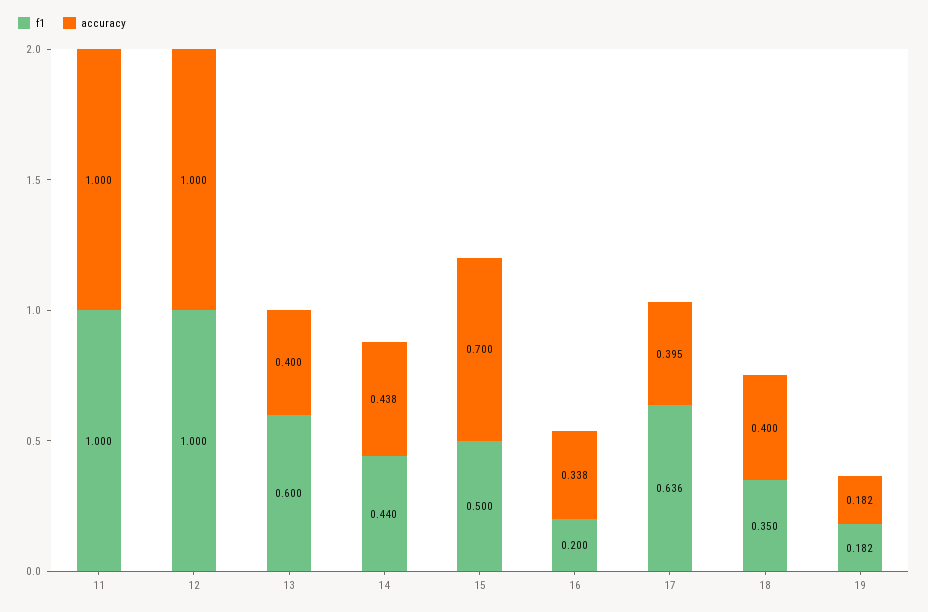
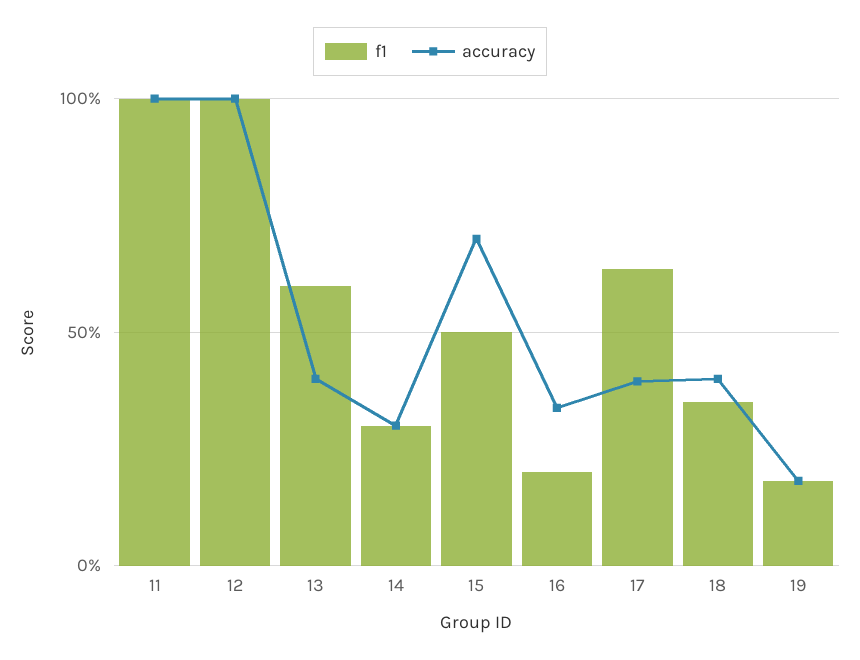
  {
    "f1": {
      "11": 1,
      "12": 1,
      "13": 0.6,
-     "14": 0.44,
+     "14": 0.3,
      "15": 0.5,
      "16": 0.2,
      "17": 0.636,
      "18": 0.35,
      "19": 0.182
    },
    "accuracy": {
      "11": 1,
      "12": 1,
      "13": 0.4,
-     "14": 0.438,
+     "14": 0.3,
      "15": 0.7,
      "16": 0.338,
      "17": 0.395,
      "18": 0.4,
      "19": 0.182
    }
  }

